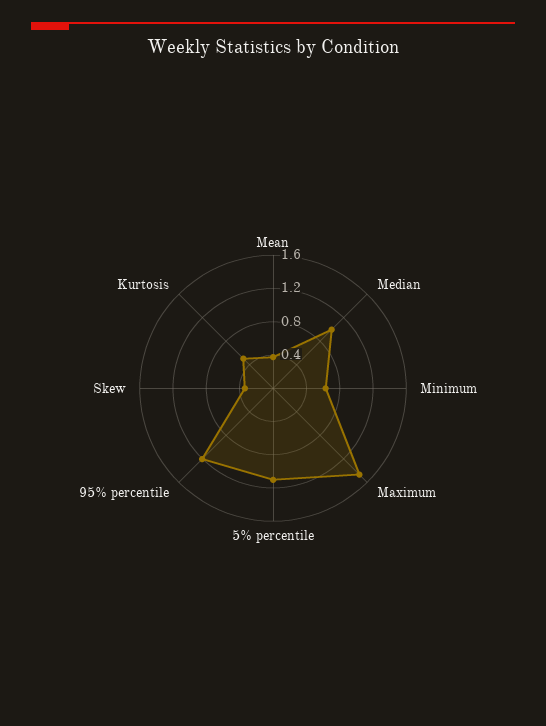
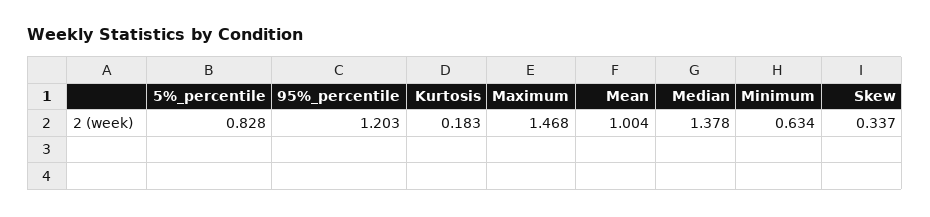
  {
-   "Mean": 0.4,
+   "Mean": 1.004,
-   "Median": 1,
+   "Median": 1.378,
    "Minimum": 0.634,
    "Maximum": 1.468,
-   "5% percentile": 1.1,
+   "5% percentile": 0.828,
    "95% percentile": 1.203,
    "Skew": 0.337,
-   "Kurtosis": 0.5
+   "Kurtosis": 0.183
  }

